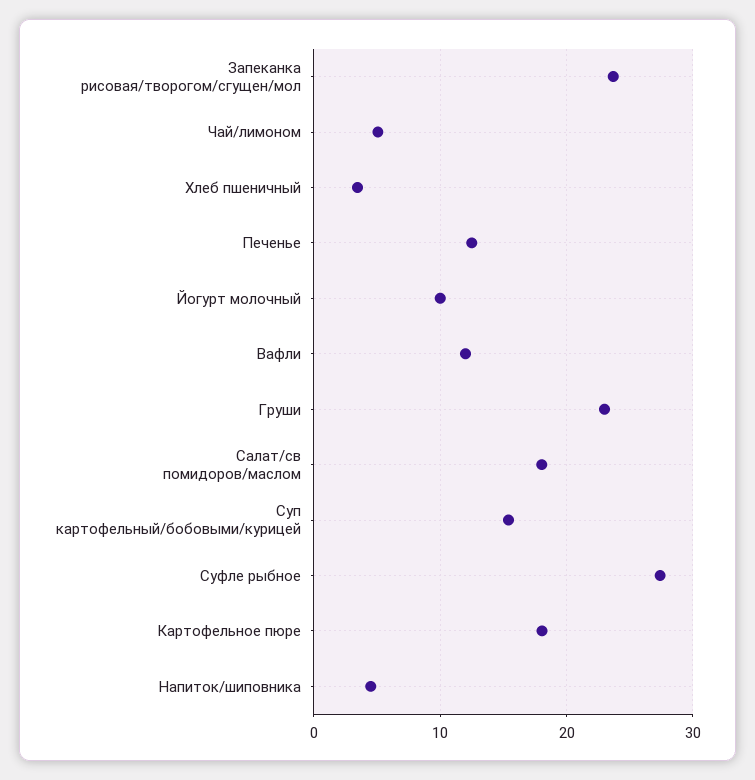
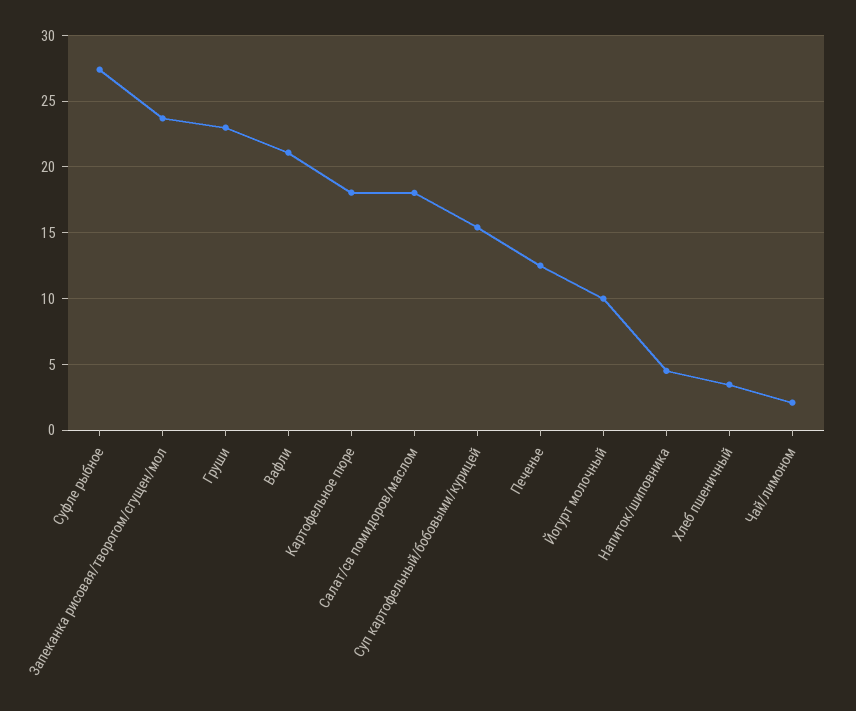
  {
    "Запеканка рисовая/творогом/сгущен/мол": 23.5,
-   "Чай/лимоном": 5,
+   "Чай/лимоном": 2,
    "Хлеб пшеничный": 3.5,
    "Печенье": 12.5,
    "Йогурт молочный": 10,
-   "Вафли": 12,
+   "Вафли": 21,
    "Груши": 23,
    "Салат/св помидоров/маслом": 18,
    "Суп картофельный/бобовыми/курицей": 15.5,
    "Суфле рыбное": 27.5,
    "Картофельное пюре": 18,
    "Напиток/шиповника": 4.5
  }

